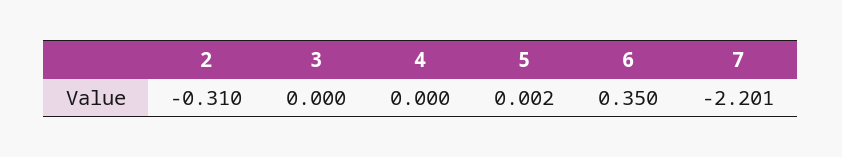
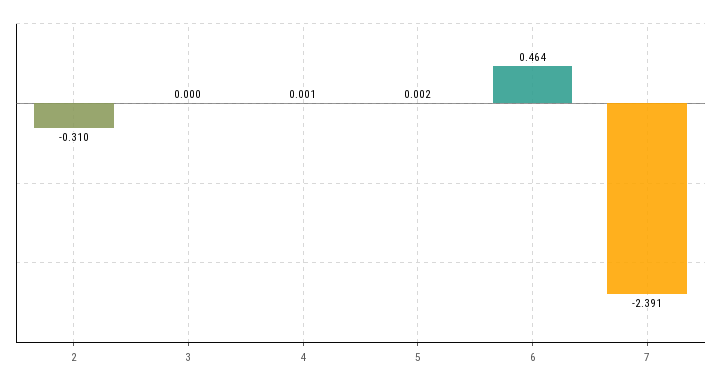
  {
    "2": -0.31,
    "3": 0,
-   "4": 0,
+   "4": 0.001,
    "5": 0.002,
-   "6": 0.35,
+   "6": 0.464,
-   "7": -2.201
+   "7": -2.391
  }

